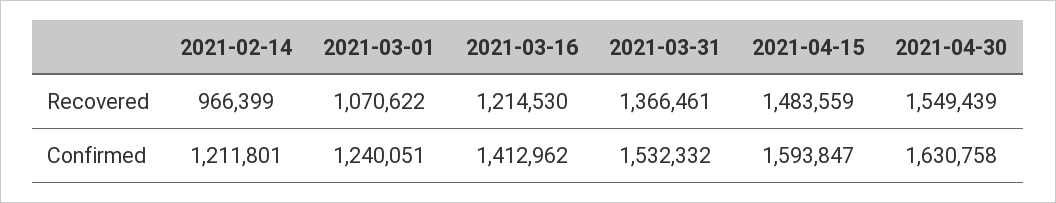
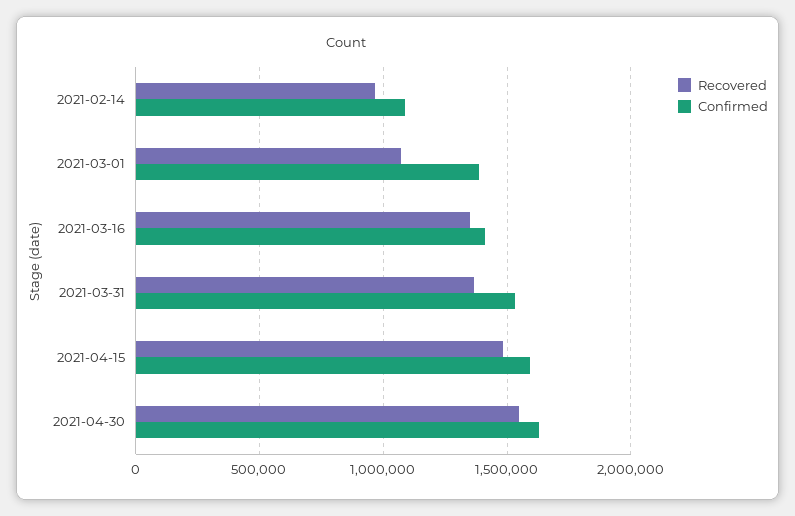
  {
    "Recovered": {
      "2021-02-14": 966399,
      "2021-03-01": 1070622,
-     "2021-03-16": 1214530,
+     "2021-03-16": 1350000,
      "2021-03-31": 1366461,
      "2021-04-15": 1483559,
      "2021-04-30": 1549439
    },
    "Confirmed": {
-     "2021-02-14": 1211801,
+     "2021-02-14": 1100000,
-     "2021-03-01": 1240051,
+     "2021-03-01": 1400000,
      "2021-03-16": 1412962,
      "2021-03-31": 1532332,
      "2021-04-15": 1593847,
      "2021-04-30": 1630758
    }
  }

